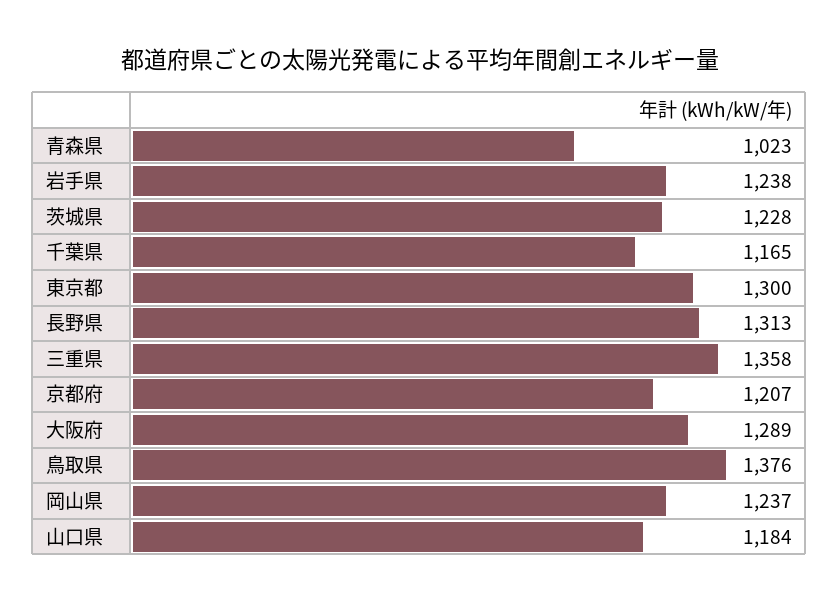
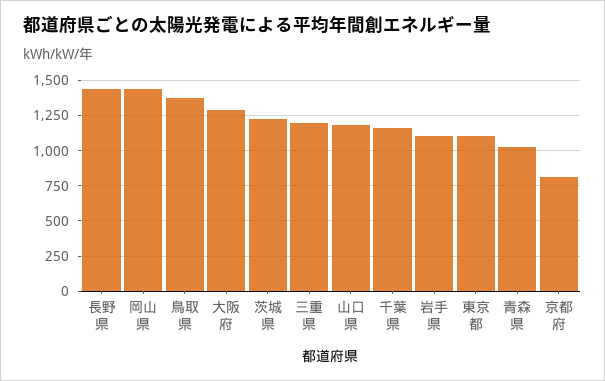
  {
    "青森県": 1023,
-   "岩手県": 1238,
+   "岩手県": 1100,
    "茨城県": 1228,
    "千葉県": 1165,
-   "東京都": 1300,
+   "東京都": 1100,
-   "長野県": 1313,
+   "長野県": 1450,
-   "三重県": 1358,
+   "三重県": 1200,
-   "京都府": 1207,
+   "京都府": 800,
    "大阪府": 1289,
    "鳥取県": 1376,
-   "岡山県": 1237,
+   "岡山県": 1450,
    "山口県": 1184
  }

